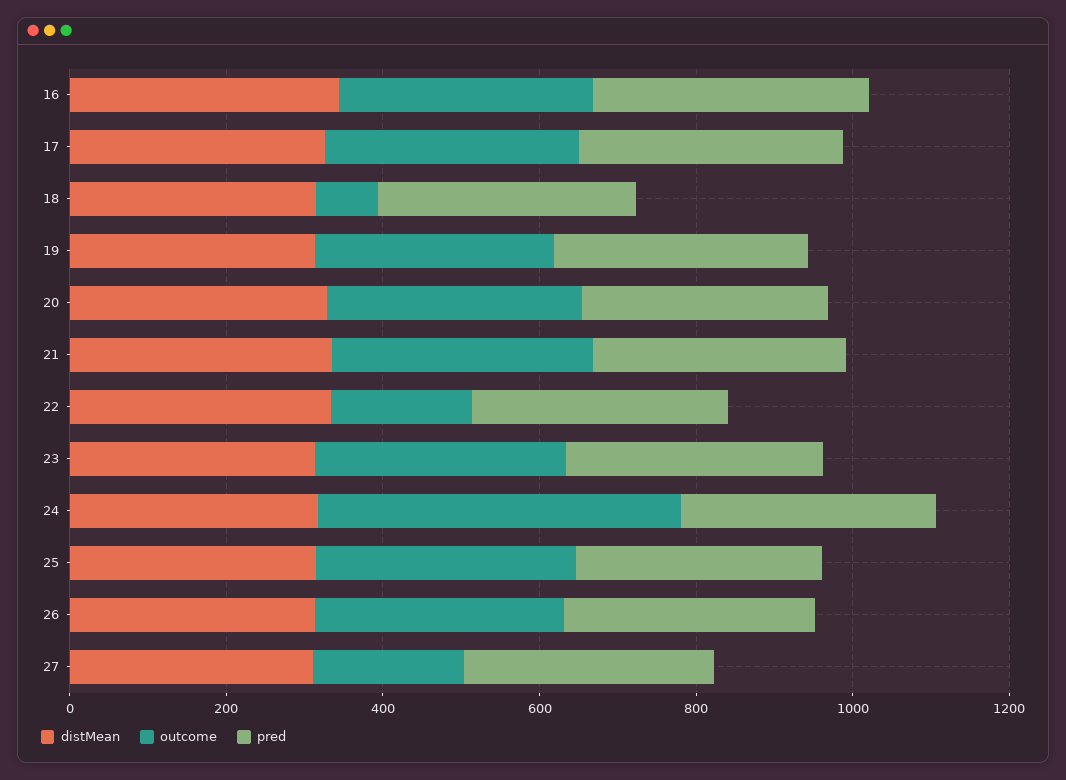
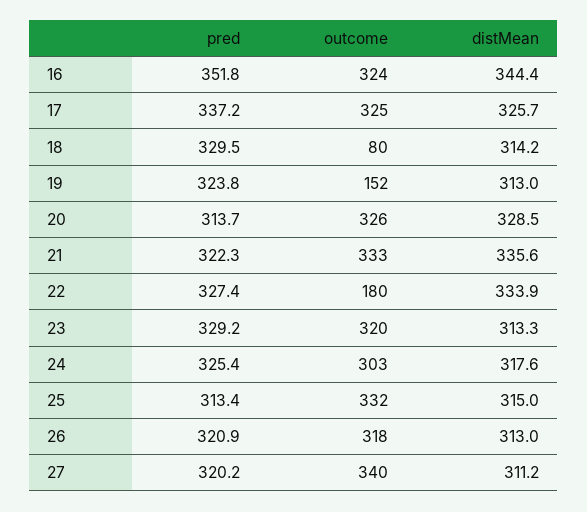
  {
    "distMean": {
      "16": 344.4,
      "17": 325.7,
      "18": 314.2,
      "19": 313,
      "20": 328.5,
      "21": 335.6,
      "22": 333.9,
      "23": 313.3,
      "24": 317.6,
      "25": 315,
      "26": 313,
      "27": 311.2
    },
    "outcome": {
      "16": 324,
      "17": 325,
      "18": 80,
-     "19": 300,
+     "19": 152,
      "20": 326,
      "21": 333,
      "22": 180,
      "23": 320,
-     "24": 450,
+     "24": 303,
      "25": 332,
      "26": 318,
-     "27": 200
+     "27": 340
    },
    "pred": {
      "16": 351.8,
      "17": 337.2,
      "18": 329.5,
      "19": 323.8,
      "20": 313.7,
      "21": 322.3,
      "22": 327.4,
      "23": 329.2,
      "24": 325.4,
      "25": 313.4,
      "26": 320.9,
      "27": 320.2
    }
  }

